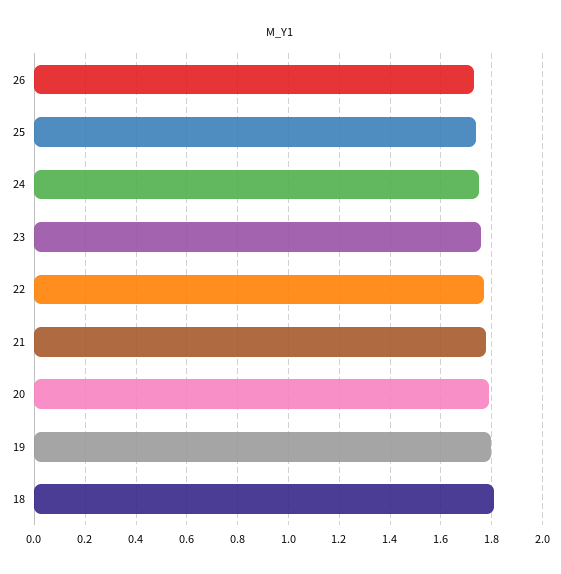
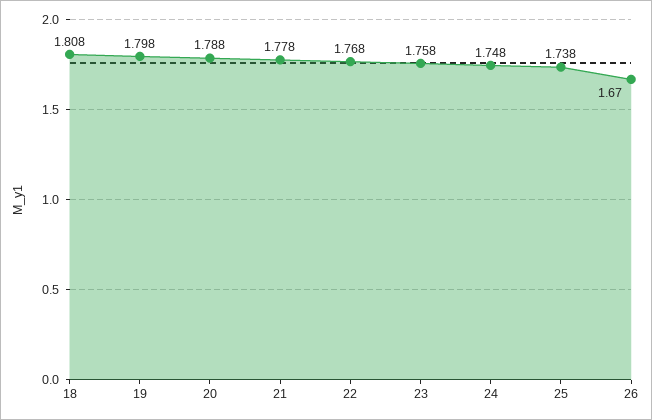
  {
-   "26": 1.725,
+   "26": 1.67,
    "25": 1.738,
    "24": 1.748,
    "23": 1.758,
    "22": 1.768,
    "21": 1.778,
    "20": 1.788,
    "19": 1.798,
    "18": 1.808
  }

